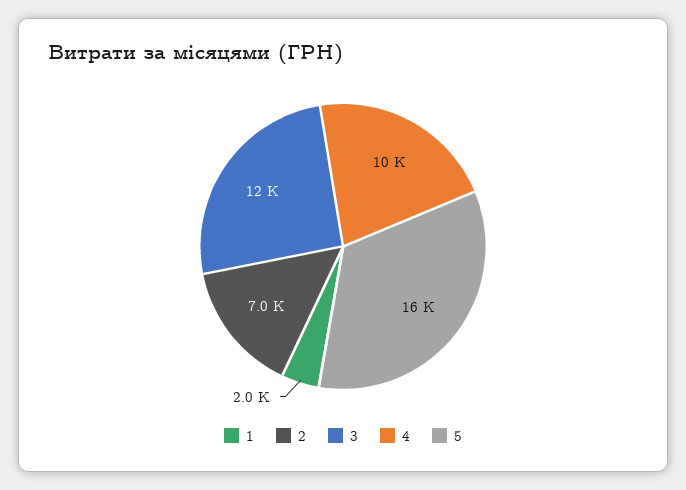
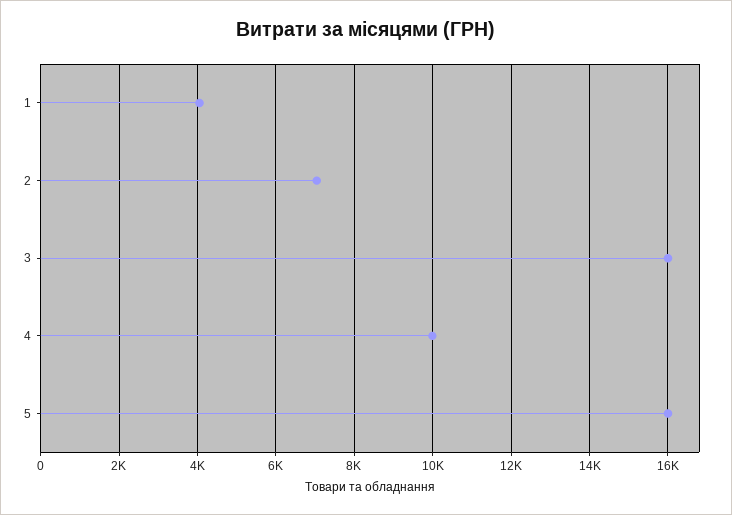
  {
-   "1": 2000,
+   "1": 4000,
    "2": 7000,
-   "3": 12000,
+   "3": 16000,
    "4": 10000,
    "5": 16000
  }

